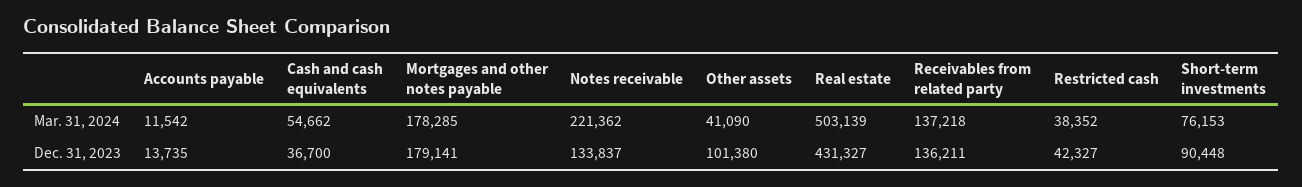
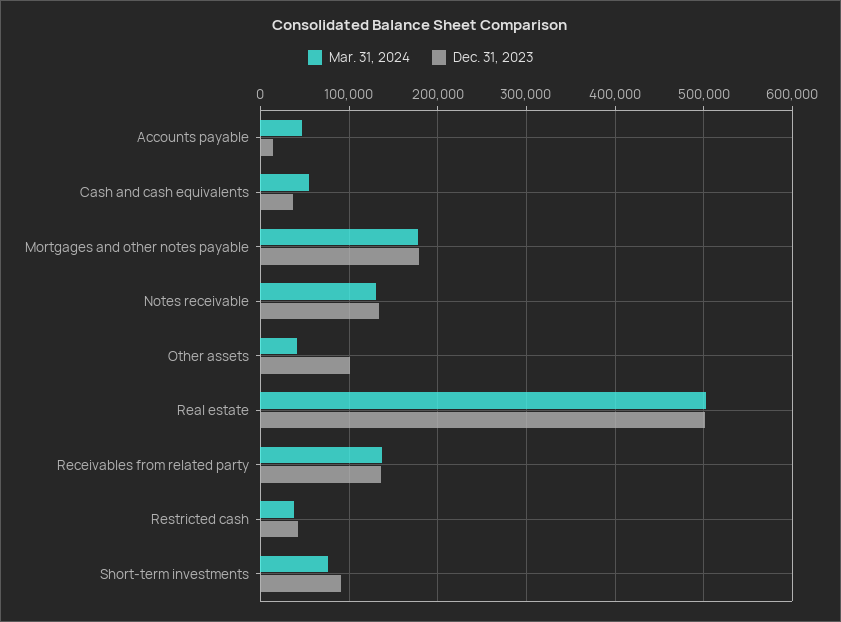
  {
    "Mar. 31, 2024": {
-     "Accounts payable": 11542,
+     "Accounts payable": 50000,
      "Cash and cash equivalents": 54662,
      "Mortgages and other notes payable": 178285,
-     "Notes receivable": 221362,
+     "Notes receivable": 130000,
      "Other assets": 41090,
      "Real estate": 503139,
      "Receivables from related party": 137218,
      "Restricted cash": 38352,
      "Short-term investments": 76153
    },
    "Dec. 31, 2023": {
      "Accounts payable": 13735,
      "Cash and cash equivalents": 36700,
      "Mortgages and other notes payable": 179141,
      "Notes receivable": 133837,
      "Other assets": 101380,
-     "Real estate": 431327,
+     "Real estate": 500000,
      "Receivables from related party": 136211,
      "Restricted cash": 42327,
      "Short-term investments": 90448
    }
  }

